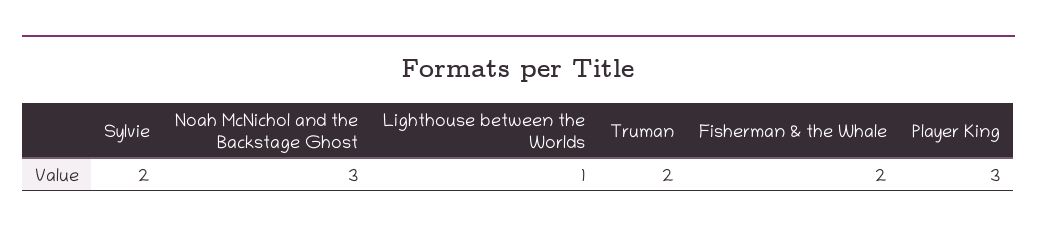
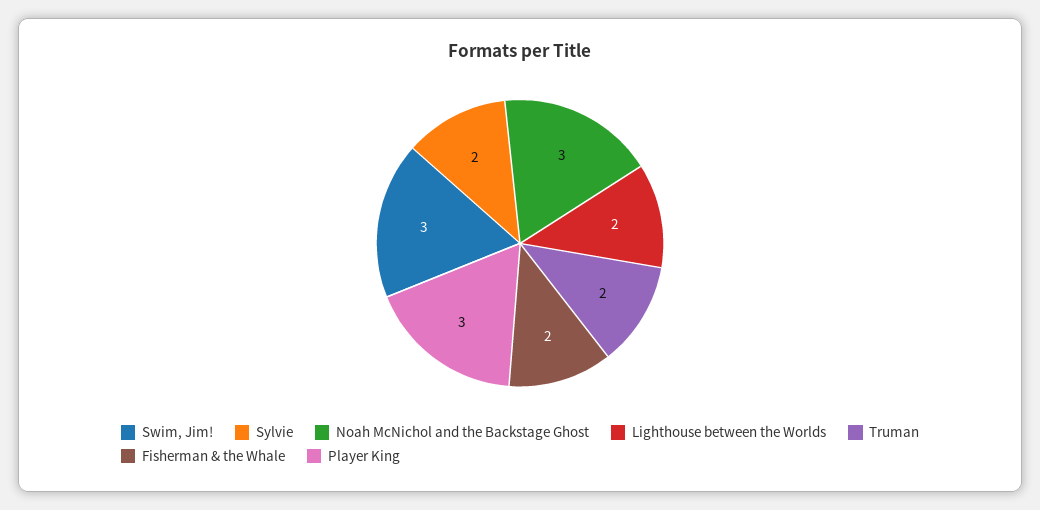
  {
    "Sylvie": 2,
    "Noah McNichol and the Backstage Ghost": 3,
-   "Lighthouse between the Worlds": 1,
+   "Lighthouse between the Worlds": 2,
    "Truman": 2,
    "Fisherman & the Whale": 2,
-   "Player King": 3
+   "Player King": 3,
+   "Swim, Jim!": 3
  }

